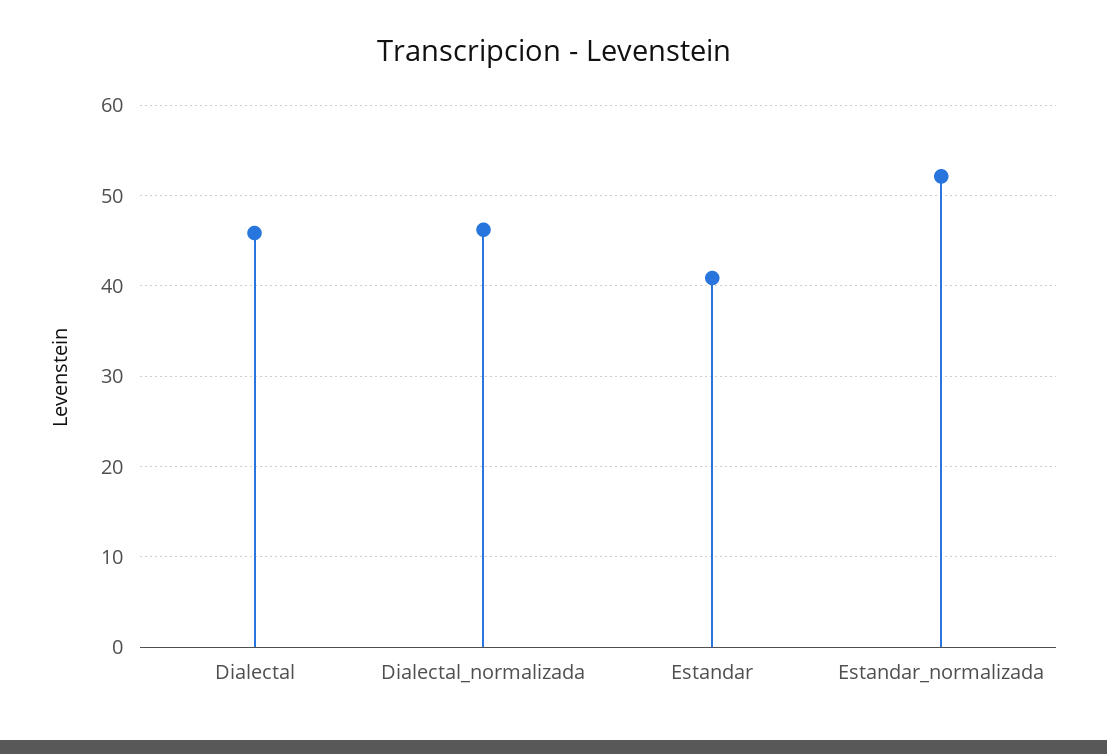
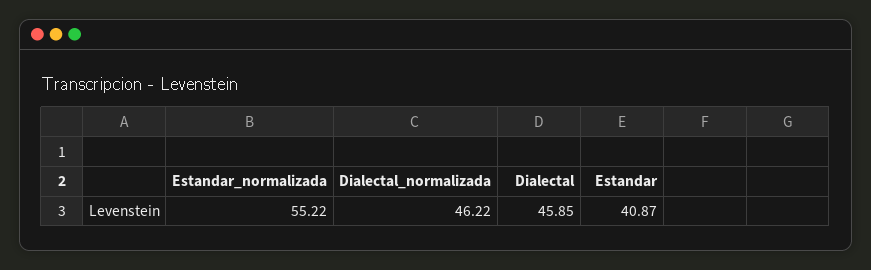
  {
    "Dialectal": 45.85,
    "Dialectal_normalizada": 46.22,
    "Estandar": 40.87,
-   "Estandar_normalizada": 52
+   "Estandar_normalizada": 55.22
  }

